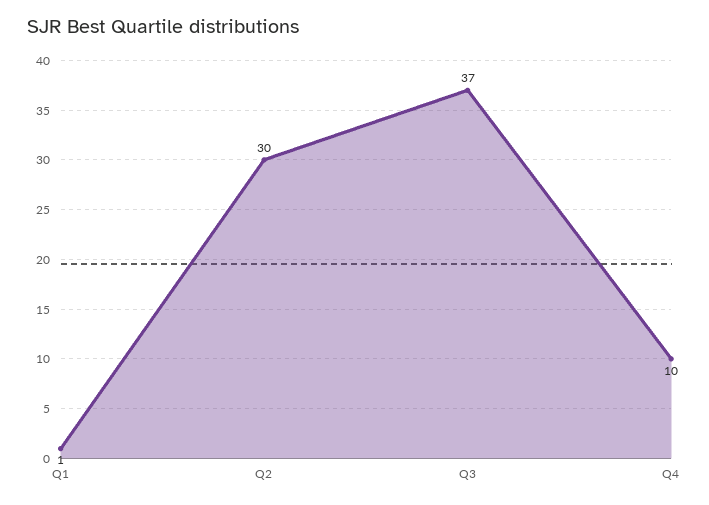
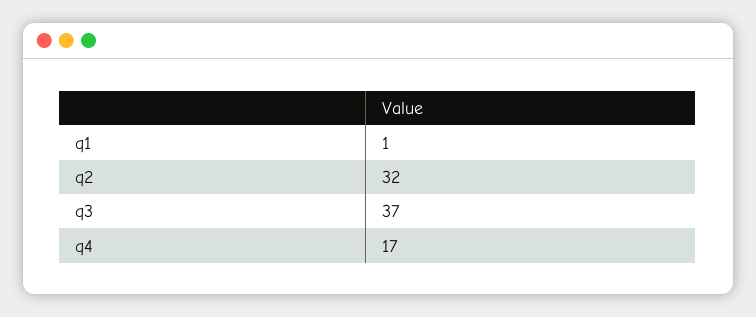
  {
    "Q1": 1,
-   "Q2": 30,
+   "Q2": 32,
    "Q3": 37,
-   "Q4": 10
+   "Q4": 17
  }

